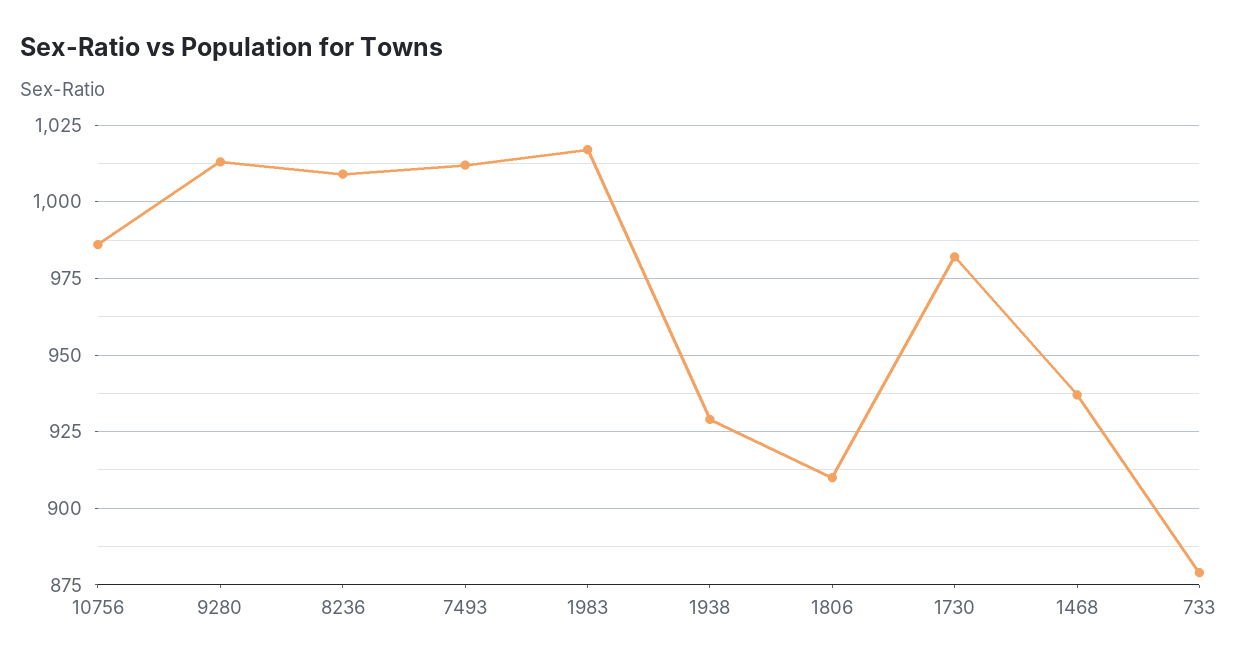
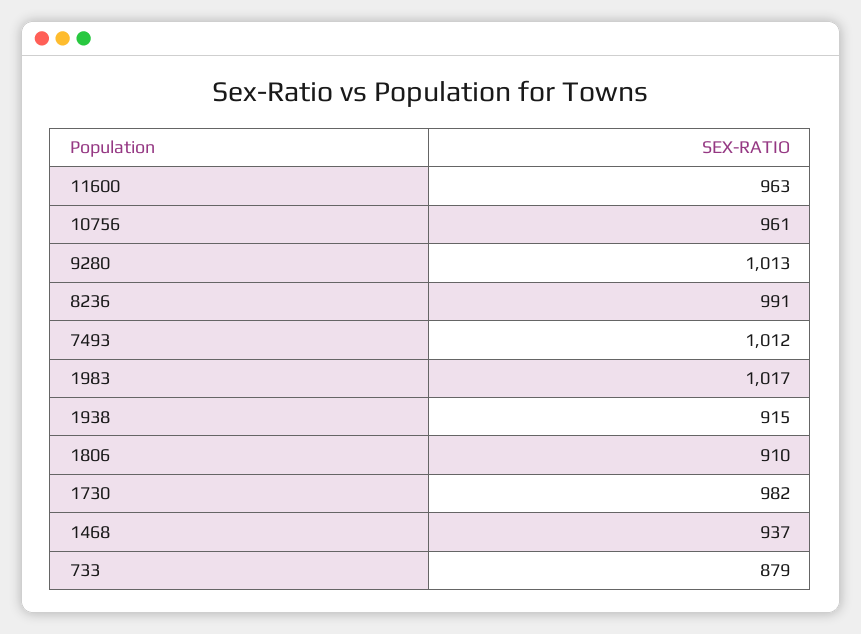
  {
-   "10756": 985,
+   "10756": 961,
    "9280": 1013,
-   "8236": 1010,
+   "8236": 991,
    "7493": 1012,
    "1983": 1017,
-   "1938": 930,
+   "1938": 915,
    "1806": 910,
    "1730": 982,
    "1468": 937,
-   "733": 879
+   "733": 879,
+   "11600": 963
  }

